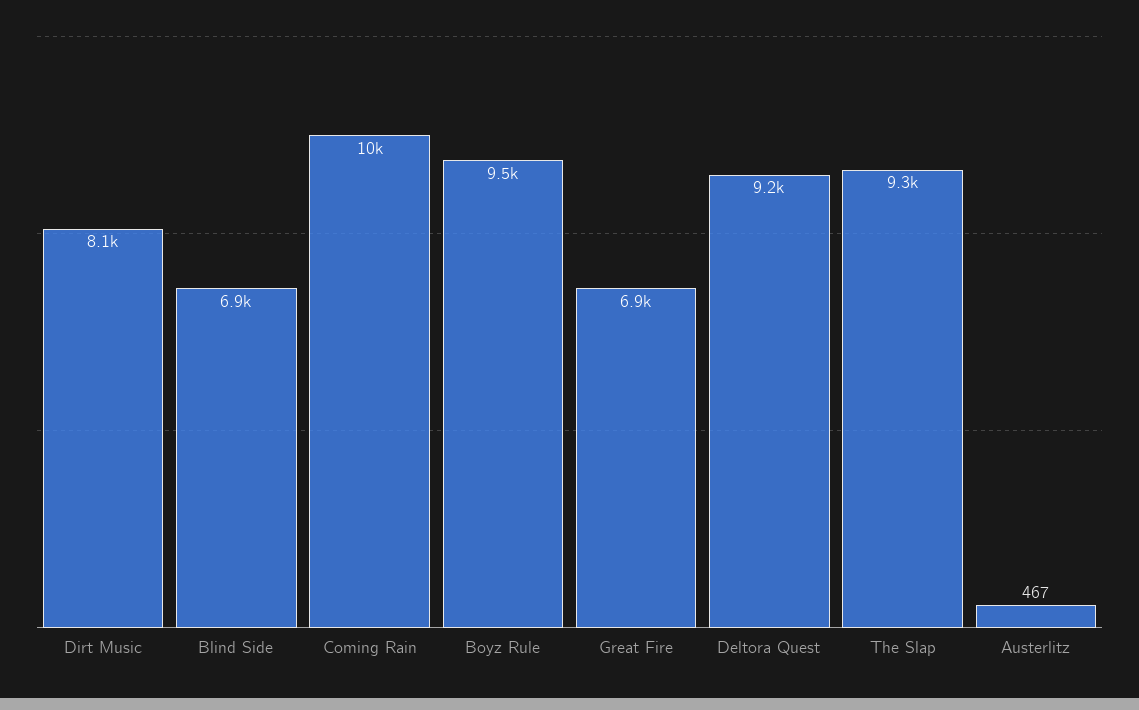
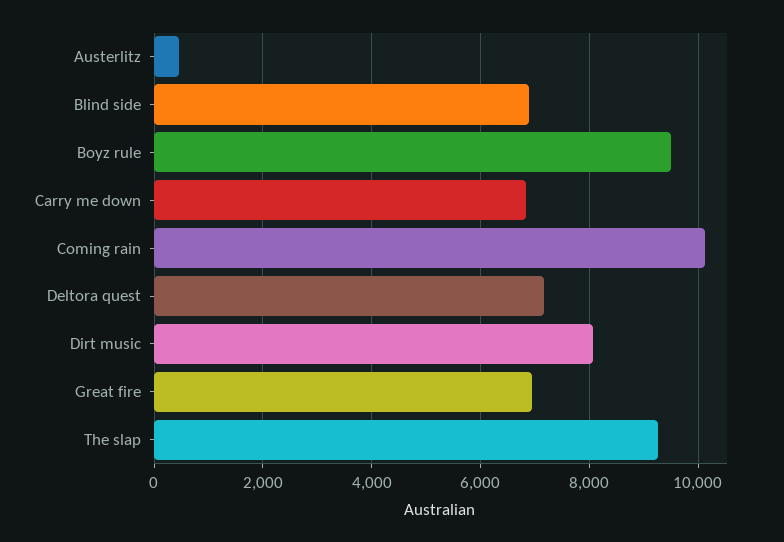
  {
    "Dirt Music": 8100,
    "Blind Side": 6900,
    "Coming Rain": 10000,
    "Boyz Rule": 9500,
    "Great Fire": 6900,
-   "Deltora Quest": 9200,
+   "Deltora Quest": 7200,
    "The Slap": 9300,
-   "Austerlitz": 467
+   "Austerlitz": 467,
+   "Carry me down": 6800
  }

